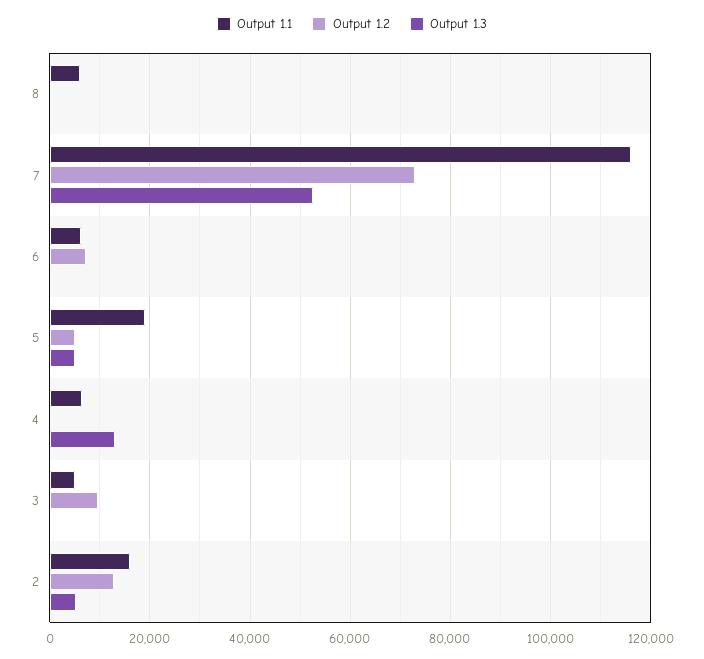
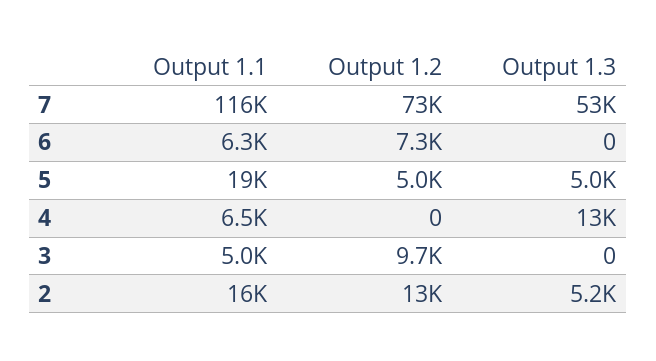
  {
    "Output 1.1": {
-     "8": 6000,
      "7": 116000,
      "6": 6300,
      "5": 19000,
      "4": 6500,
      "3": 5000,
      "2": 16000
    },
    "Output 1.2": {
-     "8": 0,
      "7": 73000,
      "6": 7300,
      "5": 5000,
      "4": 0,
      "3": 9700,
      "2": 13000
    },
    "Output 1.3": {
-     "8": 0,
      "7": 53000,
      "6": 0,
      "5": 5000,
      "4": 13000,
      "3": 0,
      "2": 5200
    }
  }

